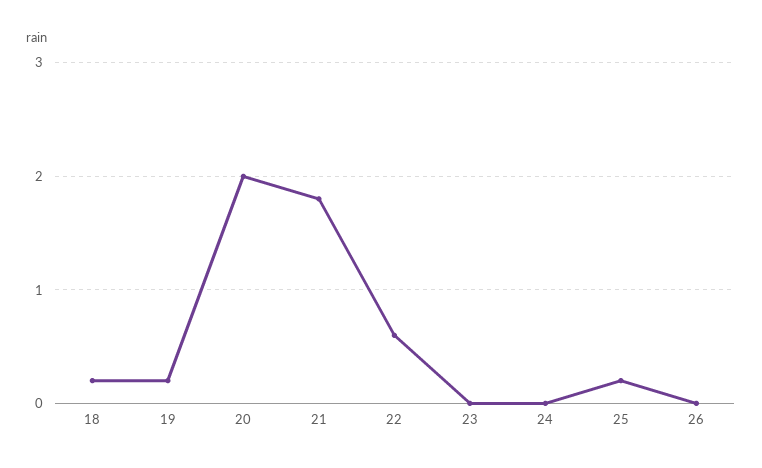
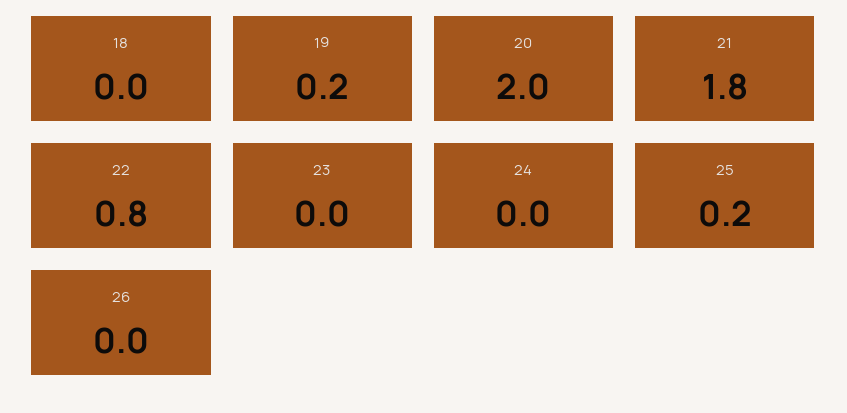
  {
-   "18": 0.2,
+   "18": 0,
    "19": 0.2,
    "20": 2,
    "21": 1.8,
-   "22": 0.6,
+   "22": 0.8,
    "23": 0,
    "24": 0,
    "25": 0.2,
    "26": 0
  }

